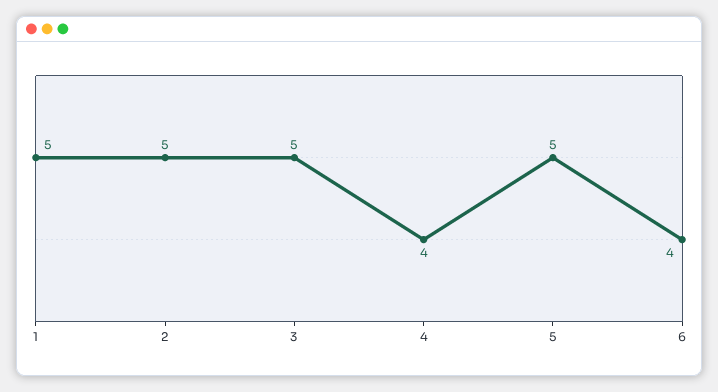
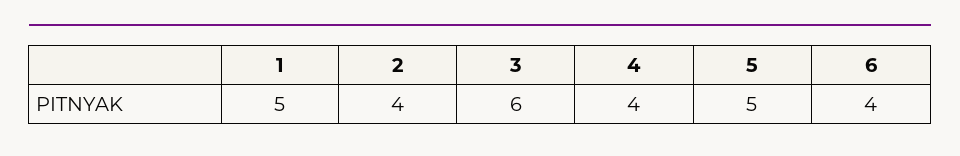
  {
    "1": 5,
-   "2": 5,
+   "2": 4,
-   "3": 5,
+   "3": 6,
    "4": 4,
    "5": 5,
    "6": 4
  }

